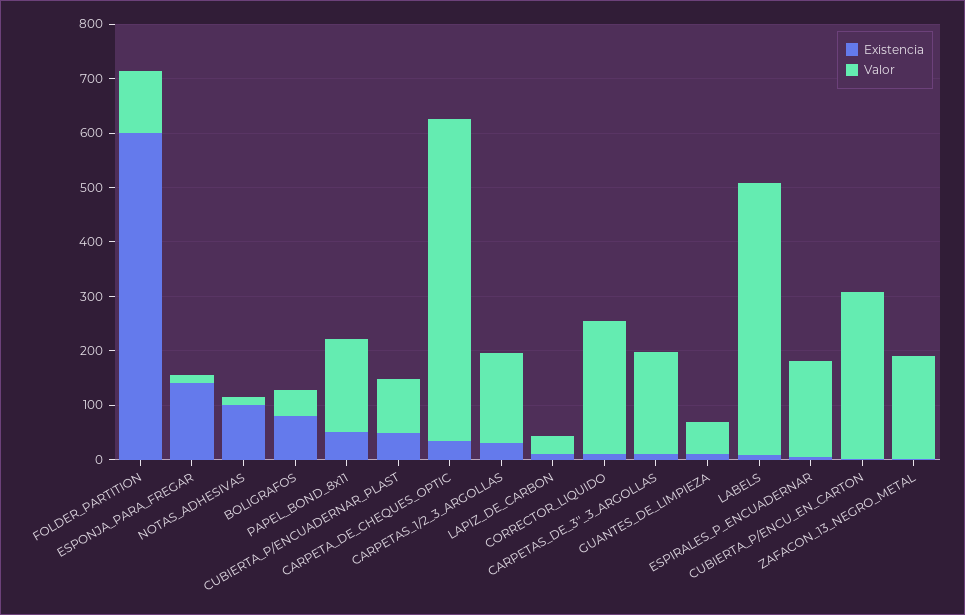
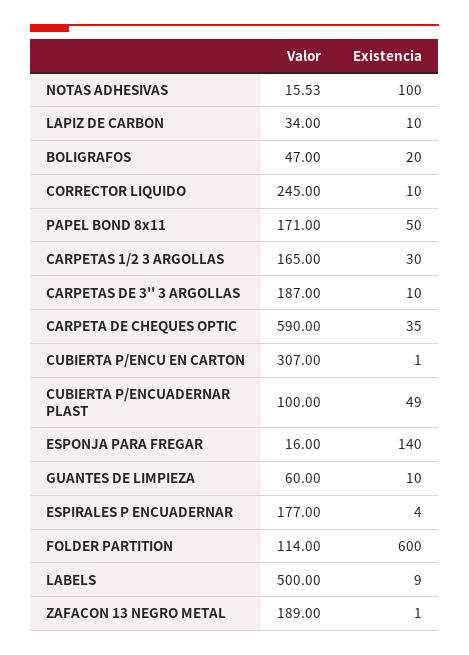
  {
    "Existencia": {
      "FOLDER_PARTITION": 600,
      "ESPONJA_PARA_FREGAR": 140,
      "NOTAS_ADHESIVAS": 100,
-     "BOLIGRAFOS": 80,
+     "BOLIGRAFOS": 20,
      "PAPEL_BOND_8x11": 50,
      "CUBIERTA_P/ENCUADERNAR_PLAST": 49,
      "CARPETA_DE_CHEQUES_OPTIC": 35,
      "CARPETAS_1/2_3_ARGOLLAS": 30,
      "LAPIZ_DE_CARBON": 10,
      "CORRECTOR_LIQUIDO": 10,
      "CARPETAS_DE_3''_3_ARGOLLAS": 10,
      "GUANTES_DE_LIMPIEZA": 10,
      "LABELS": 9,
      "ESPIRALES_P_ENCUADERNAR": 4,
      "CUBIERTA_P/ENCU_EN_CARTON": 1,
      "ZAFACON_13_NEGRO_METAL": 1
    },
    "Valor": {
      "FOLDER_PARTITION": 114,
      "ESPONJA_PARA_FREGAR": 16,
      "NOTAS_ADHESIVAS": 15.53,
      "BOLIGRAFOS": 47,
      "PAPEL_BOND_8x11": 171,
      "CUBIERTA_P/ENCUADERNAR_PLAST": 100,
      "CARPETA_DE_CHEQUES_OPTIC": 590,
      "CARPETAS_1/2_3_ARGOLLAS": 165,
      "LAPIZ_DE_CARBON": 34,
      "CORRECTOR_LIQUIDO": 245,
      "CARPETAS_DE_3''_3_ARGOLLAS": 187,
      "GUANTES_DE_LIMPIEZA": 60,
      "LABELS": 500,
      "ESPIRALES_P_ENCUADERNAR": 177,
      "CUBIERTA_P/ENCU_EN_CARTON": 307,
      "ZAFACON_13_NEGRO_METAL": 189
    }
  }

